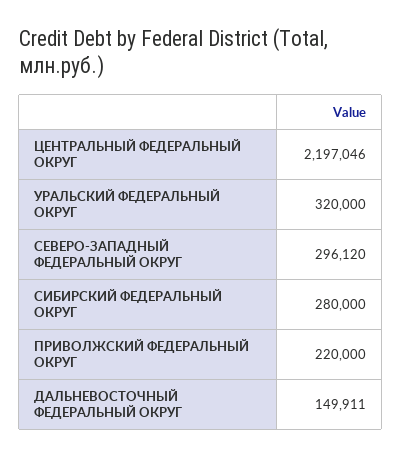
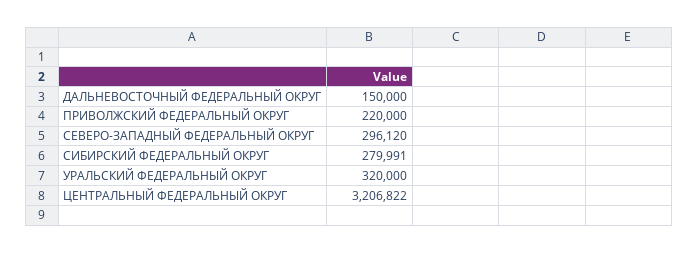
  {
-   "ЦЕНТРАЛЬНЫЙ ФЕДЕРАЛЬНЫЙ ОКРУГ": 2197046,
+   "ЦЕНТРАЛЬНЫЙ ФЕДЕРАЛЬНЫЙ ОКРУГ": 3206822,
    "УРАЛЬСКИЙ ФЕДЕРАЛЬНЫЙ ОКРУГ": 320000,
    "СЕВЕРО-ЗАПАДНЫЙ ФЕДЕРАЛЬНЫЙ ОКРУГ": 296120,
-   "СИБИРСКИЙ ФЕДЕРАЛЬНЫЙ ОКРУГ": 280000,
+   "СИБИРСКИЙ ФЕДЕРАЛЬНЫЙ ОКРУГ": 279991,
    "ПРИВОЛЖСКИЙ ФЕДЕРАЛЬНЫЙ ОКРУГ": 220000,
-   "ДАЛЬНЕВОСТОЧНЫЙ ФЕДЕРАЛЬНЫЙ ОКРУГ": 149911
+   "ДАЛЬНЕВОСТОЧНЫЙ ФЕДЕРАЛЬНЫЙ ОКРУГ": 150000
  }

